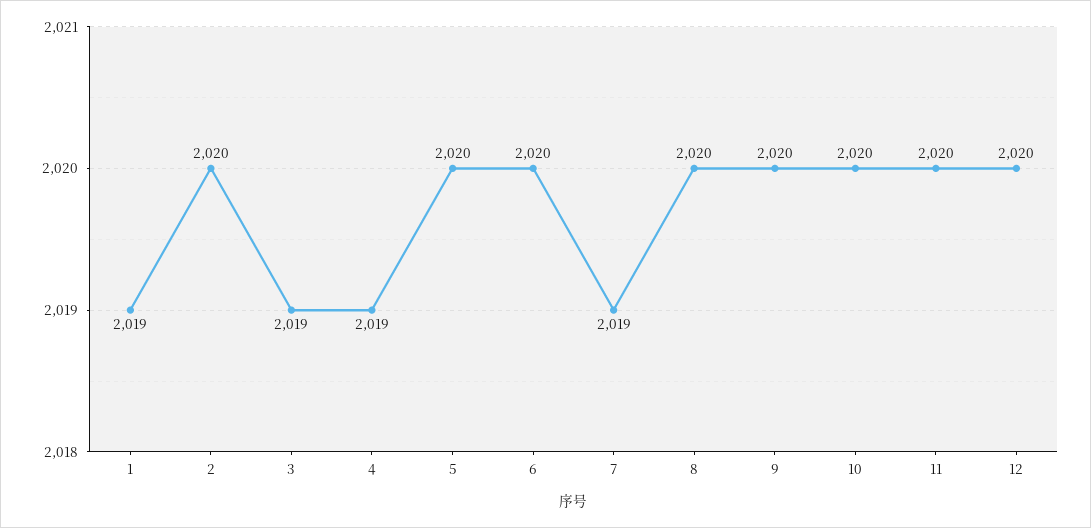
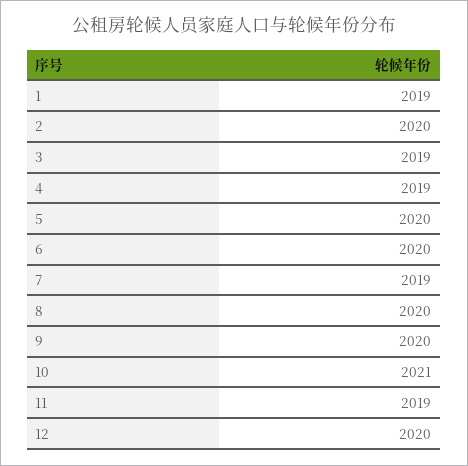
  {
    "1": 2019,
    "2": 2020,
    "3": 2019,
    "4": 2019,
    "5": 2020,
    "6": 2020,
    "7": 2019,
    "8": 2020,
    "9": 2020,
-   "10": 2020,
+   "10": 2021,
-   "11": 2020,
+   "11": 2019,
    "12": 2020
  }

